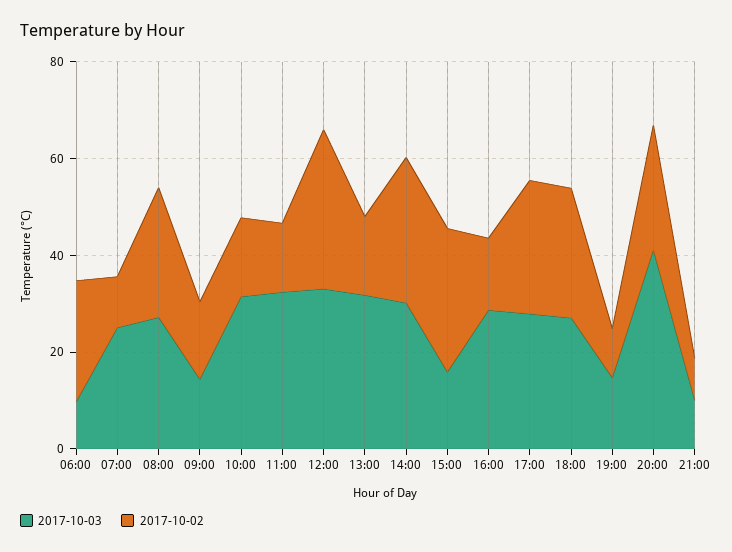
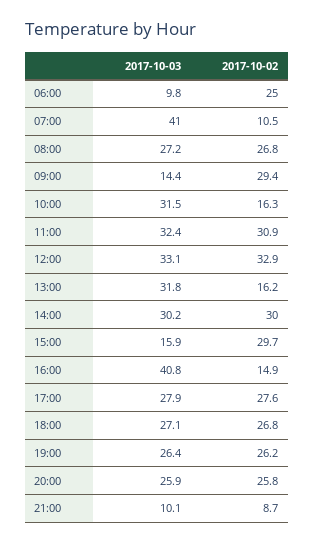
  {
    "2017-10-03": {
      "06:00": 9.8,
-     "07:00": 25,
+     "07:00": 41,
      "08:00": 27.2,
      "09:00": 14.4,
      "10:00": 31.5,
      "11:00": 32.4,
      "12:00": 33.1,
      "13:00": 31.8,
      "14:00": 30.2,
      "15:00": 15.9,
-     "16:00": 30,
+     "16:00": 40.8,
      "17:00": 27.9,
      "18:00": 27.1,
-     "19:00": 15,
+     "19:00": 26.4,
-     "20:00": 40,
+     "20:00": 25.9,
      "21:00": 10.1
    },
    "2017-10-02": {
      "06:00": 25,
      "07:00": 10.5,
      "08:00": 26.8,
-     "09:00": 15,
+     "09:00": 29.4,
      "10:00": 16.3,
-     "11:00": 15,
+     "11:00": 30.9,
      "12:00": 32.9,
      "13:00": 16.2,
      "14:00": 30,
      "15:00": 29.7,
      "16:00": 14.9,
      "17:00": 27.6,
      "18:00": 26.8,
-     "19:00": 10,
+     "19:00": 26.2,
      "20:00": 25.8,
      "21:00": 8.7
    }
  }

